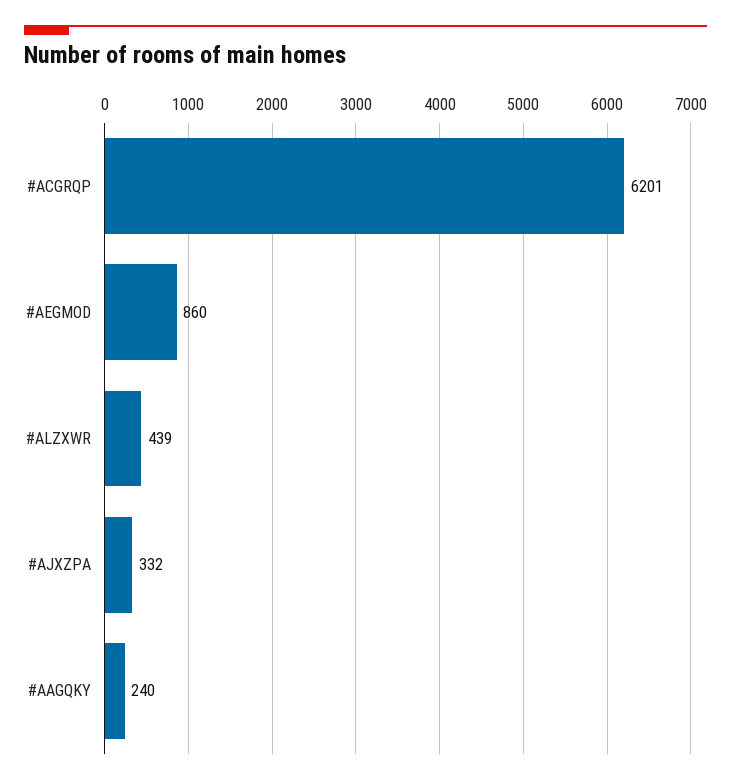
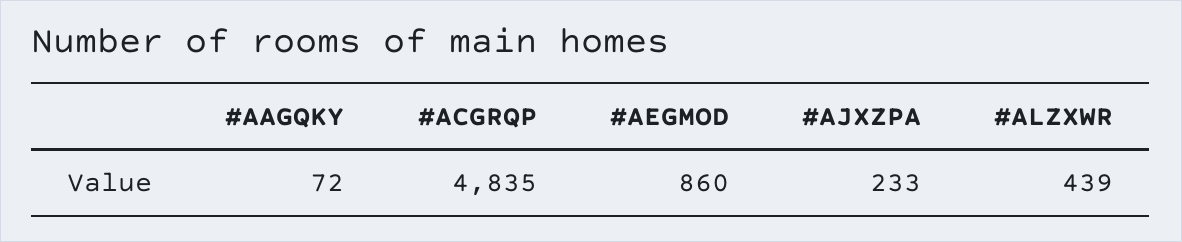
  {
-   "#ACGRQP": 6201,
+   "#ACGRQP": 4835,
    "#AEGMOD": 860,
    "#ALZXWR": 439,
-   "#AJXZPA": 332,
+   "#AJXZPA": 233,
-   "#AAGQKY": 240
+   "#AAGQKY": 72
  }

